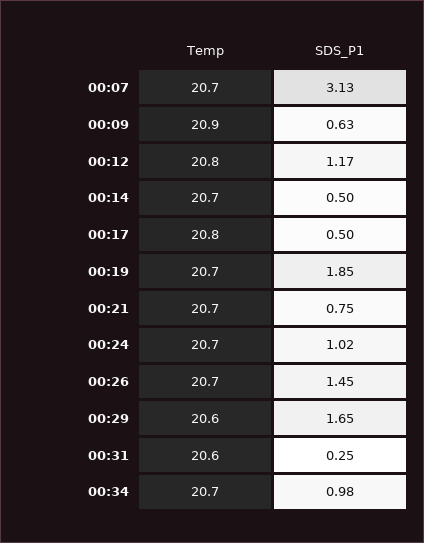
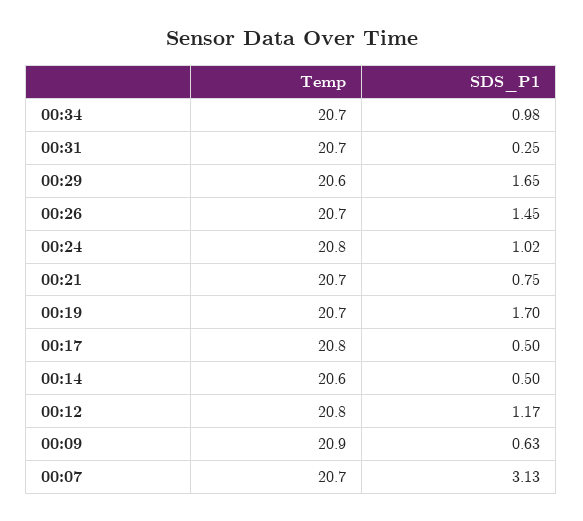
  {
    "Temp": {
      "00:07": 20.7,
      "00:09": 20.9,
      "00:12": 20.8,
-     "00:14": 20.7,
+     "00:14": 20.6,
      "00:17": 20.8,
      "00:19": 20.7,
      "00:21": 20.7,
-     "00:24": 20.7,
+     "00:24": 20.8,
      "00:26": 20.7,
      "00:29": 20.6,
-     "00:31": 20.6,
+     "00:31": 20.7,
      "00:34": 20.7
    },
    "SDS_P1": {
      "00:07": 3.13,
      "00:09": 0.63,
      "00:12": 1.17,
      "00:14": 0.5,
      "00:17": 0.5,
-     "00:19": 1.85,
+     "00:19": 1.7,
      "00:21": 0.75,
      "00:24": 1.02,
      "00:26": 1.45,
      "00:29": 1.65,
      "00:31": 0.25,
      "00:34": 0.98
    }
  }

